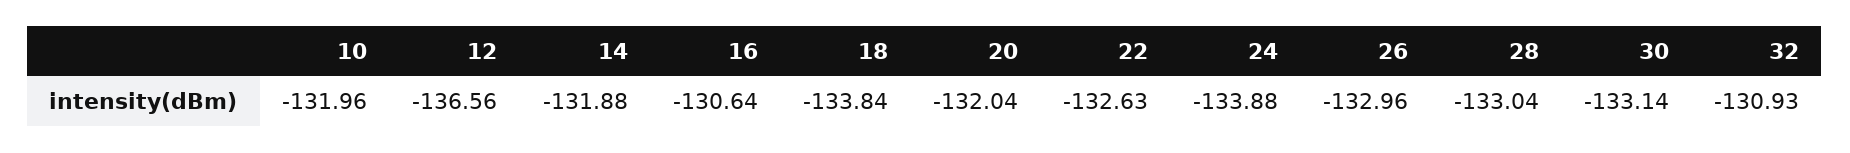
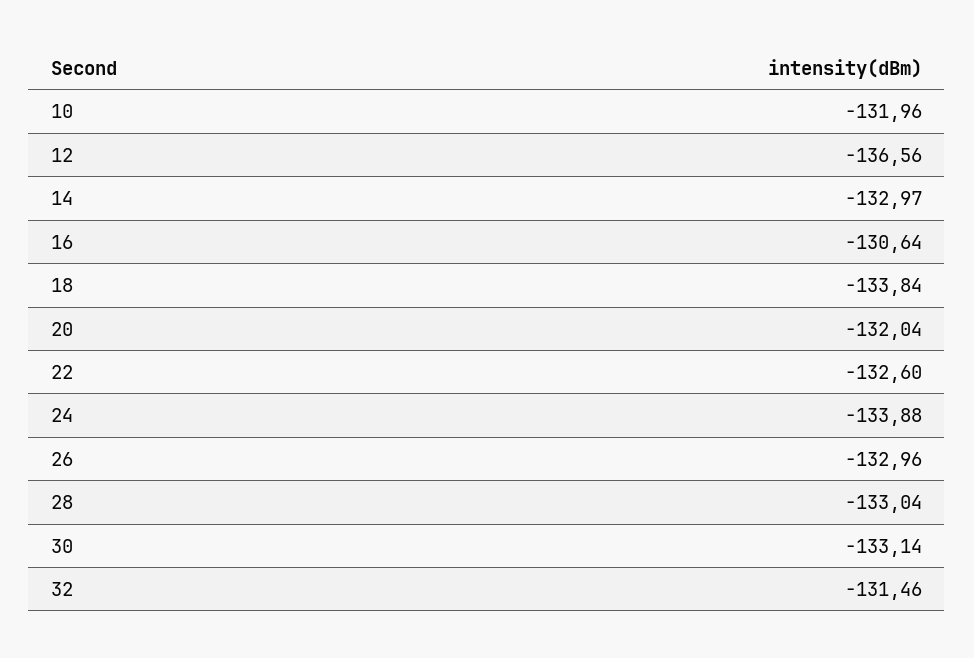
  {
    "10": -131.96,
    "12": -136.56,
-   "14": -131.88,
+   "14": -132.97,
    "16": -130.64,
    "18": -133.84,
    "20": -132.04,
-   "22": -132.63,
+   "22": -132.6,
    "24": -133.88,
    "26": -132.96,
    "28": -133.04,
    "30": -133.14,
-   "32": -130.93
+   "32": -131.46
  }

